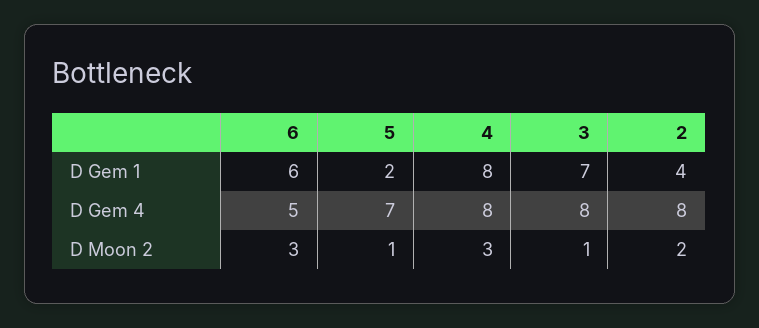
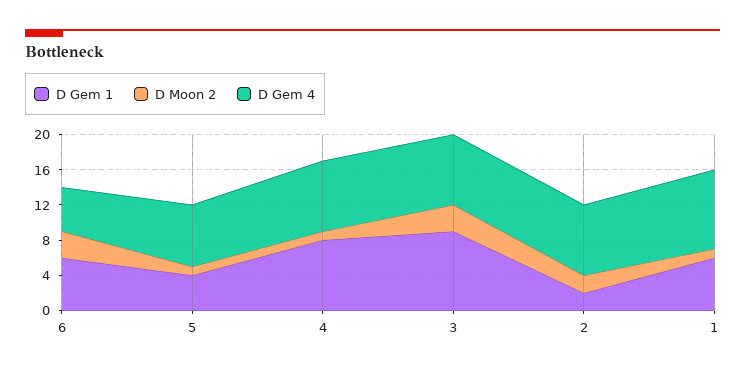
  {
    "D Gem 1": {
      "6": 6,
-     "5": 2,
+     "5": 4,
      "4": 8,
-     "3": 7,
+     "3": 9,
-     "2": 4
+     "2": 2,
+     "1": 6
    },
    "D Gem 4": {
      "6": 5,
      "5": 7,
      "4": 8,
      "3": 8,
-     "2": 8
+     "2": 8,
+     "1": 9
    },
    "D Moon 2": {
      "6": 3,
      "5": 1,
-     "4": 3,
+     "4": 1,
-     "3": 1,
+     "3": 3,
-     "2": 2
+     "2": 2,
+     "1": 1
    }
  }

